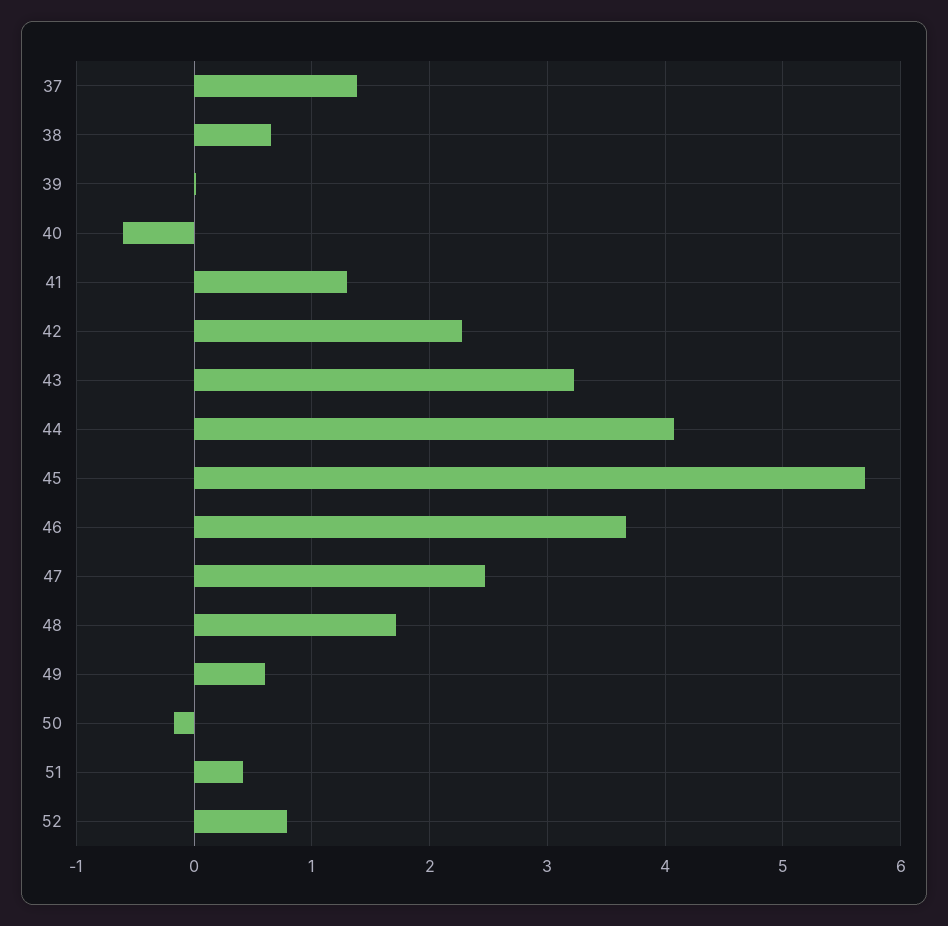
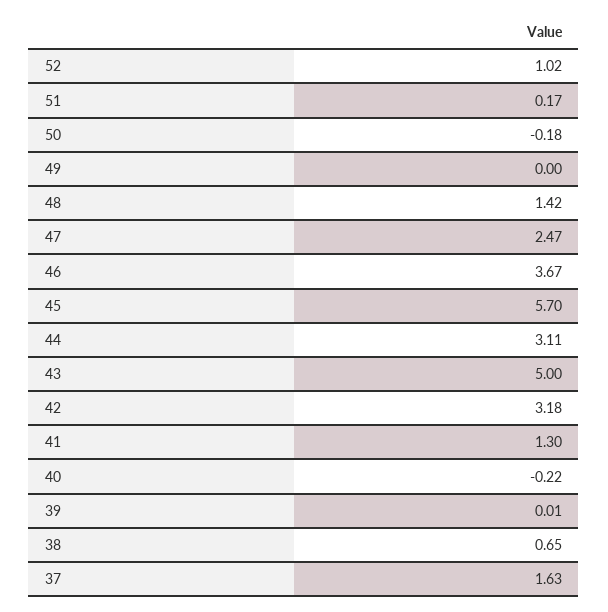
  {
-   "37": 1.4,
+   "37": 1.63,
    "38": 0.65,
    "39": 0.01,
-   "40": -0.6,
+   "40": -0.22,
    "41": 1.3,
-   "42": 2.3,
+   "42": 3.18,
-   "43": 3.2,
+   "43": 5,
-   "44": 4.1,
+   "44": 3.11,
    "45": 5.7,
    "46": 3.67,
    "47": 2.47,
-   "48": 1.7,
+   "48": 1.42,
-   "49": 0.6,
+   "49": 0,
    "50": -0.18,
-   "51": 0.4,
+   "51": 0.17,
-   "52": 0.8
+   "52": 1.02
  }

